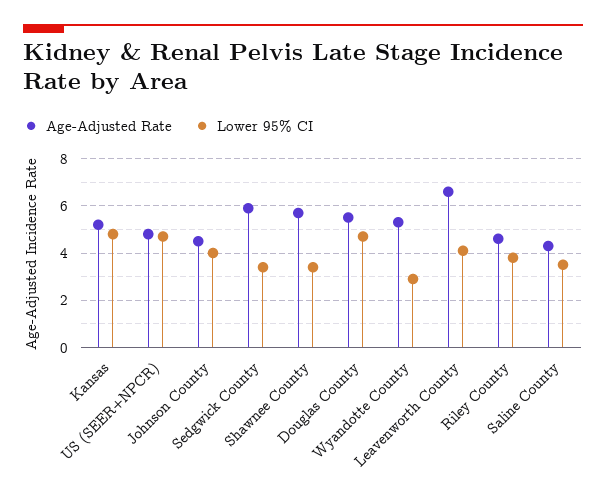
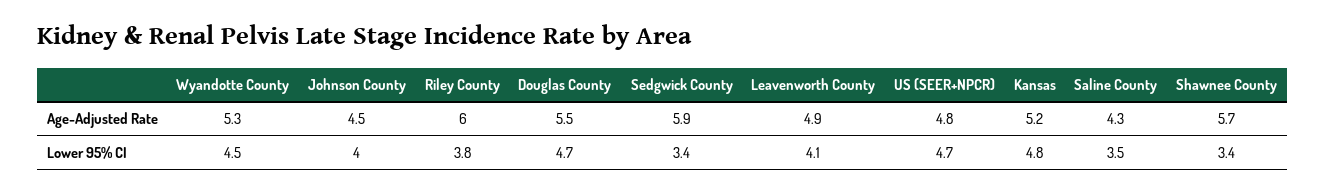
  {
    "Age-Adjusted Rate": {
      "Kansas": 5.2,
      "US (SEER+NPCR)": 4.8,
      "Johnson County": 4.5,
      "Sedgwick County": 5.9,
      "Shawnee County": 5.7,
      "Douglas County": 5.5,
      "Wyandotte County": 5.3,
-     "Leavenworth County": 6.5,
+     "Leavenworth County": 4.9,
-     "Riley County": 4.5,
+     "Riley County": 6,
      "Saline County": 4.3
    },
    "Lower 95% CI": {
      "Kansas": 4.8,
      "US (SEER+NPCR)": 4.7,
      "Johnson County": 4,
      "Sedgwick County": 3.4,
      "Shawnee County": 3.4,
      "Douglas County": 4.7,
-     "Wyandotte County": 3,
+     "Wyandotte County": 4.5,
      "Leavenworth County": 4.1,
      "Riley County": 3.8,
      "Saline County": 3.5
    }
  }

